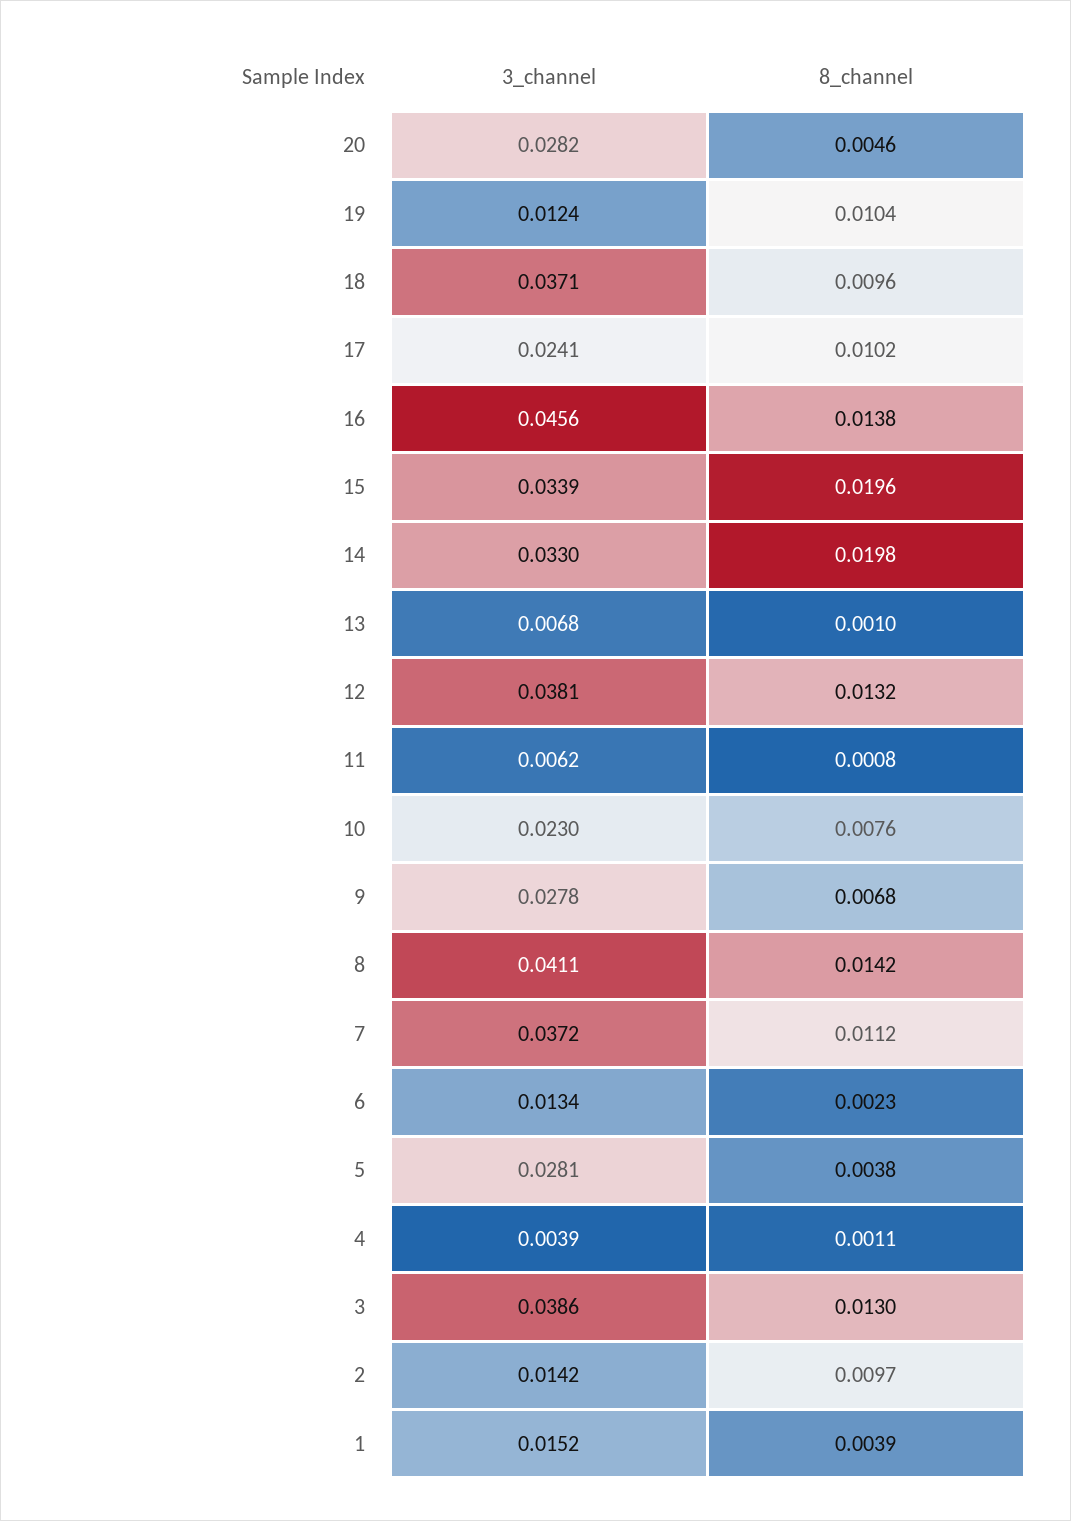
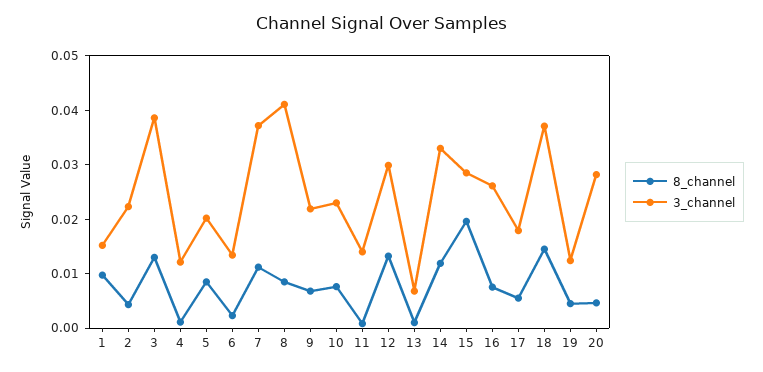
  {
    "3_channel": {
      "20": 0.0282,
      "19": 0.0124,
      "18": 0.0371,
-     "17": 0.0241,
+     "17": 0.018,
-     "16": 0.0456,
+     "16": 0.026,
-     "15": 0.0339,
+     "15": 0.028,
      "14": 0.033,
      "13": 0.0068,
-     "12": 0.0381,
+     "12": 0.03,
-     "11": 0.0062,
+     "11": 0.014,
      "10": 0.023,
-     "9": 0.0278,
+     "9": 0.022,
      "8": 0.0411,
      "7": 0.0372,
      "6": 0.0134,
-     "5": 0.0281,
+     "5": 0.02,
-     "4": 0.0039,
+     "4": 0.012,
      "3": 0.0386,
-     "2": 0.0142,
+     "2": 0.022,
      "1": 0.0152
    },
    "8_channel": {
      "20": 0.0046,
-     "19": 0.0104,
+     "19": 0.004,
-     "18": 0.0096,
+     "18": 0.014,
-     "17": 0.0102,
+     "17": 0.006,
-     "16": 0.0138,
+     "16": 0.008,
      "15": 0.0196,
-     "14": 0.0198,
+     "14": 0.012,
      "13": 0.001,
      "12": 0.0132,
      "11": 0.0008,
      "10": 0.0076,
      "9": 0.0068,
-     "8": 0.0142,
+     "8": 0.008,
      "7": 0.0112,
      "6": 0.0023,
-     "5": 0.0038,
+     "5": 0.008,
      "4": 0.0011,
      "3": 0.013,
-     "2": 0.0097,
+     "2": 0.004,
-     "1": 0.0039
+     "1": 0.01
    }
  }

